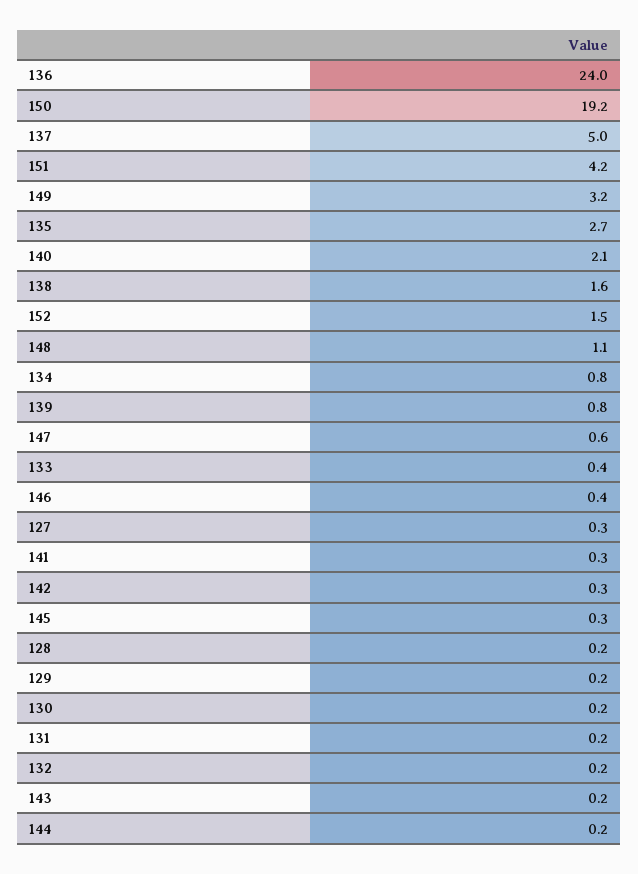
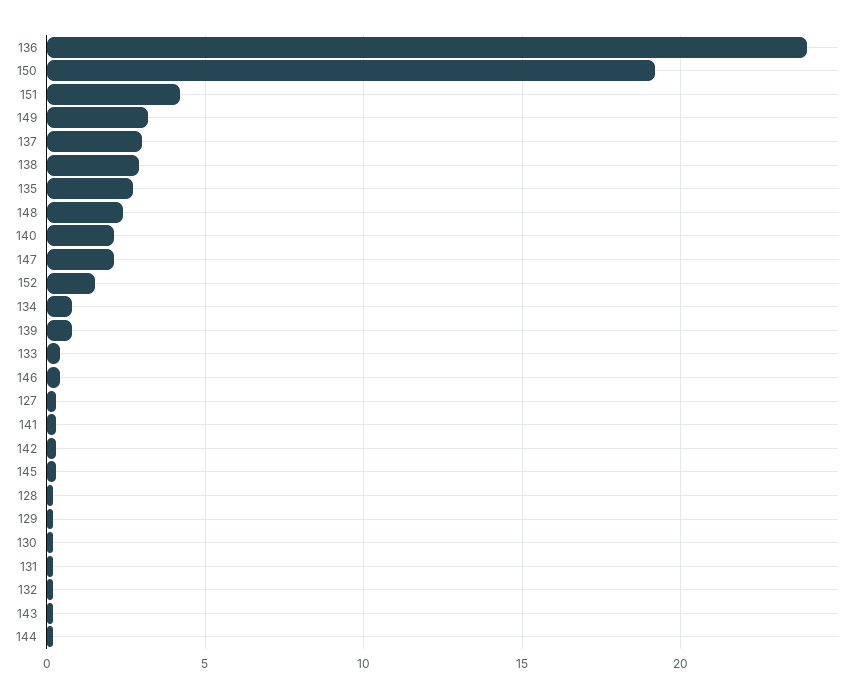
  {
    "136": 24,
    "150": 19.2,
-   "137": 5,
+   "137": 3,
    "151": 4.2,
    "149": 3.2,
    "135": 2.7,
    "140": 2.1,
-   "138": 1.6,
+   "138": 3,
    "152": 1.5,
-   "148": 1.1,
+   "148": 2.5,
    "134": 0.8,
    "139": 0.8,
-   "147": 0.6,
+   "147": 2,
    "133": 0.4,
    "146": 0.4,
    "127": 0.3,
    "141": 0.3,
    "142": 0.3,
    "145": 0.3,
    "128": 0.2,
    "129": 0.2,
    "130": 0.2,
    "131": 0.2,
    "132": 0.2,
    "143": 0.2,
    "144": 0.2
  }

